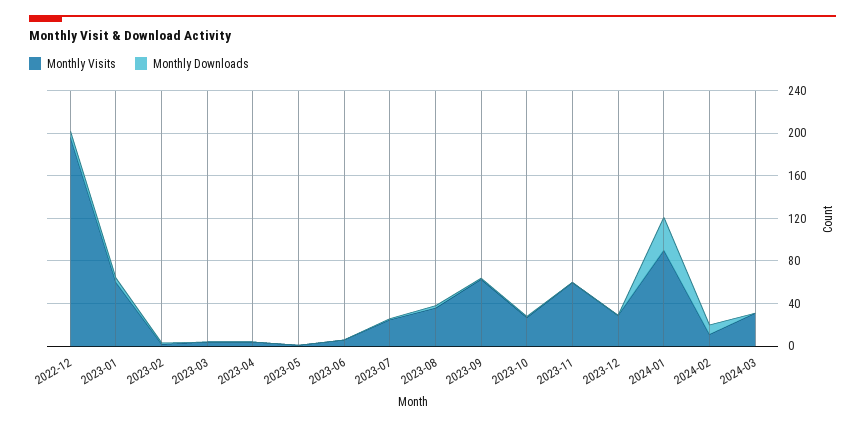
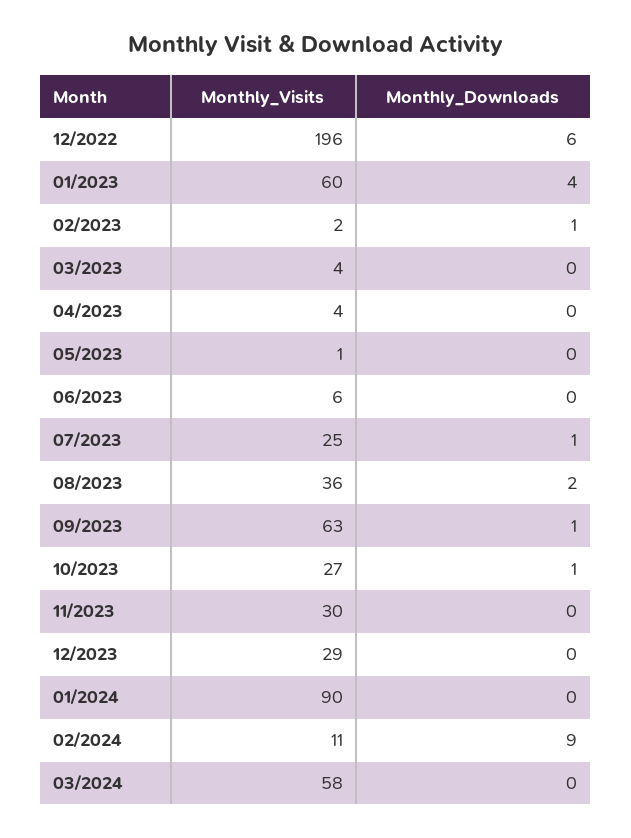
  {
    "Monthly Visits": {
      "2022-12": 196,
      "2023-01": 60,
      "2023-02": 2,
      "2023-03": 4,
      "2023-04": 4,
      "2023-05": 1,
      "2023-06": 6,
      "2023-07": 25,
      "2023-08": 36,
      "2023-09": 63,
      "2023-10": 27,
-     "2023-11": 60,
+     "2023-11": 30,
      "2023-12": 29,
      "2024-01": 90,
      "2024-02": 11,
-     "2024-03": 30
+     "2024-03": 58
    },
    "Monthly Downloads": {
      "2022-12": 6,
      "2023-01": 4,
      "2023-02": 1,
      "2023-03": 0,
      "2023-04": 0,
      "2023-05": 0,
      "2023-06": 0,
      "2023-07": 1,
      "2023-08": 2,
      "2023-09": 1,
      "2023-10": 1,
      "2023-11": 0,
      "2023-12": 0,
-     "2024-01": 30,
+     "2024-01": 0,
      "2024-02": 9,
      "2024-03": 0
    }
  }

